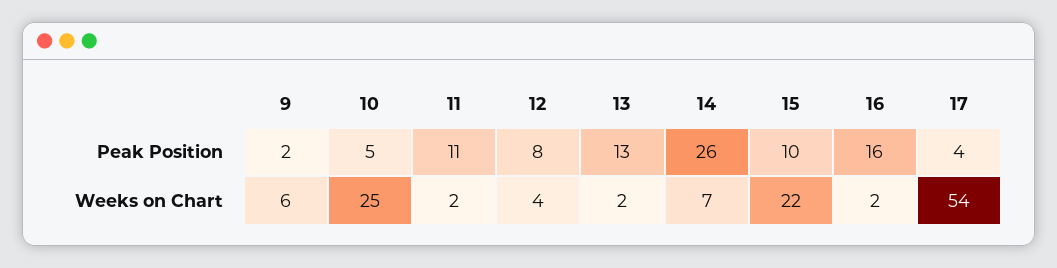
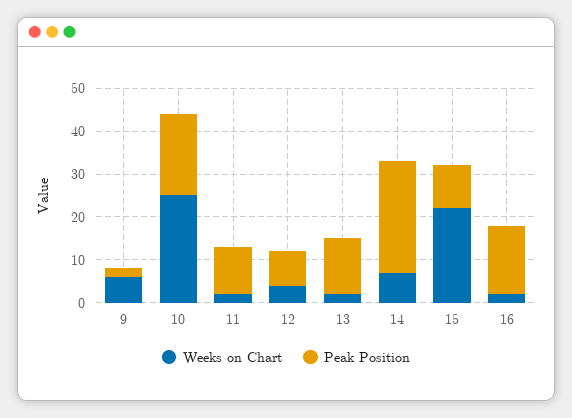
  {
    "Peak Position": {
      "9": 2,
-     "10": 5,
+     "10": 20,
      "11": 11,
      "12": 8,
      "13": 13,
      "14": 26,
      "15": 10,
-     "16": 16,
+     "16": 16
-     "17": 4
    },
    "Weeks on Chart": {
      "9": 6,
      "10": 25,
      "11": 2,
      "12": 4,
      "13": 2,
      "14": 7,
      "15": 22,
-     "16": 2,
+     "16": 2
-     "17": 54
    }
  }

